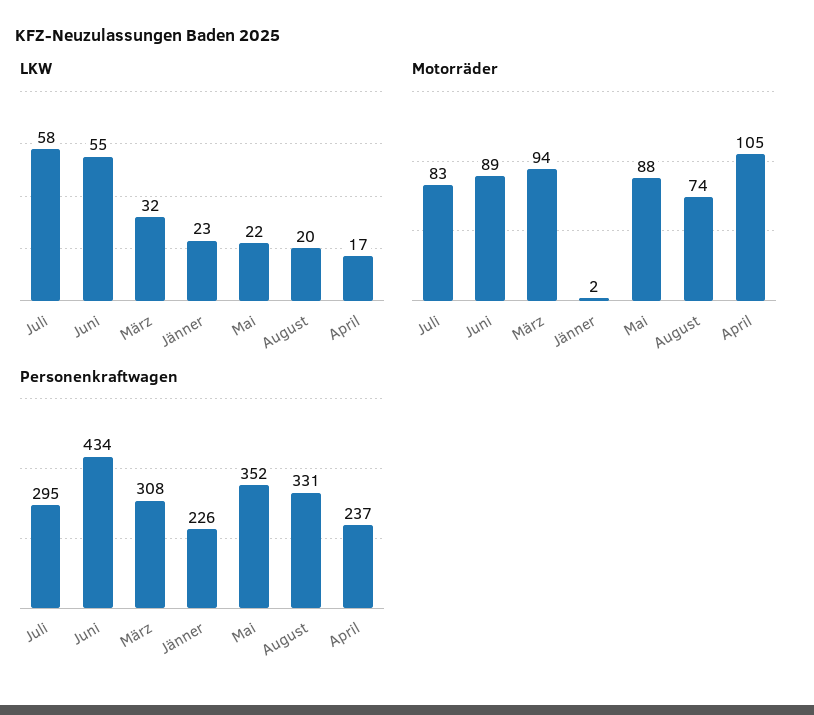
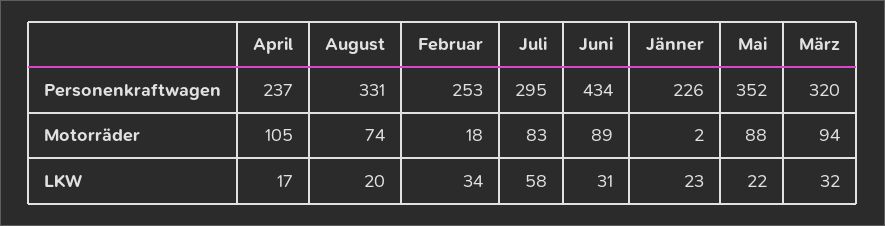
  {
    "LKW": {
      "Juli": 58,
-     "Juni": 55,
+     "Juni": 31,
      "März": 32,
      "Jänner": 23,
      "Mai": 22,
      "August": 20,
-     "April": 17
+     "April": 17,
+     "Februar": 34
    },
    "Motorräder": {
      "Juli": 83,
      "Juni": 89,
      "März": 94,
      "Jänner": 2,
      "Mai": 88,
      "August": 74,
-     "April": 105
+     "April": 105,
+     "Februar": 18
    },
    "Personenkraftwagen": {
      "Juli": 295,
      "Juni": 434,
-     "März": 308,
+     "März": 320,
      "Jänner": 226,
      "Mai": 352,
      "August": 331,
-     "April": 237
+     "April": 237,
+     "Februar": 253
    }
  }

